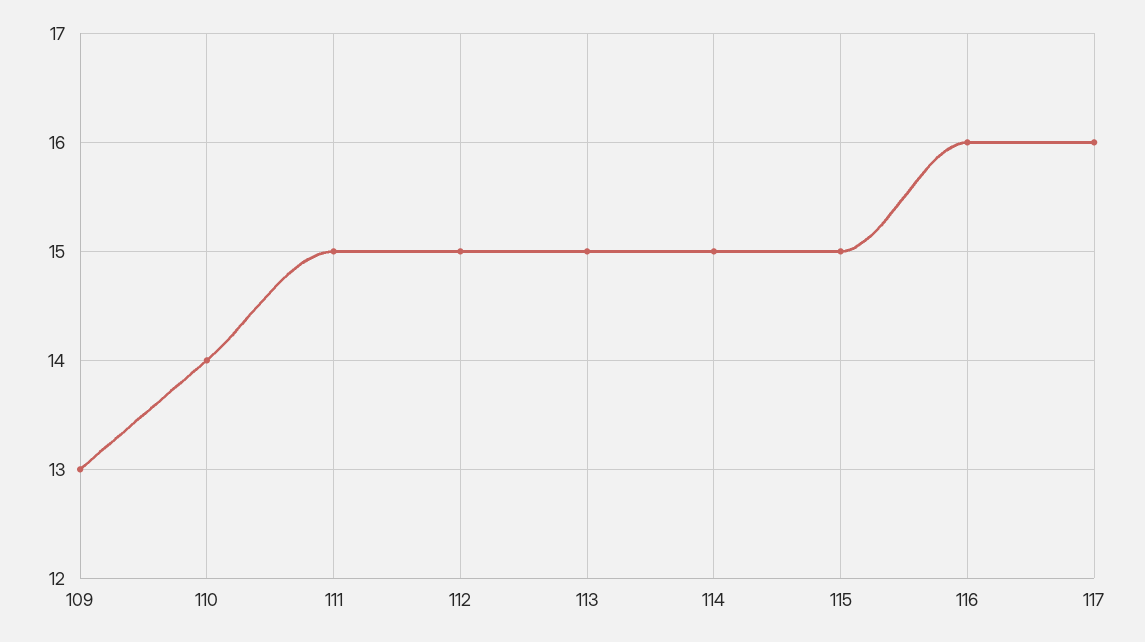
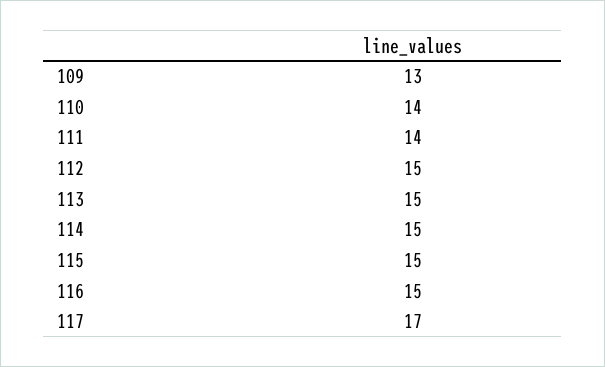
  {
    "109": 13,
    "110": 14,
-   "111": 15,
+   "111": 14,
    "112": 15,
    "113": 15,
    "114": 15,
    "115": 15,
-   "116": 16,
+   "116": 15,
-   "117": 16
+   "117": 17
  }

